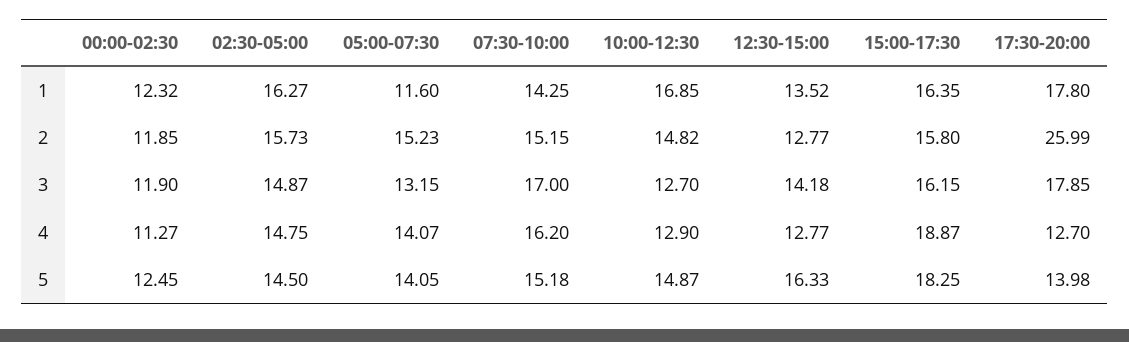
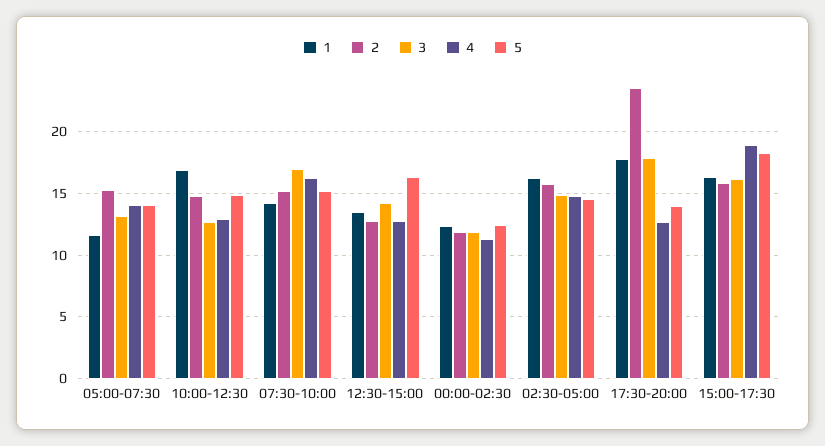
  {
    "1": {
      "00:00-02:30": 12.32,
      "02:30-05:00": 16.27,
      "05:00-07:30": 11.6,
      "07:30-10:00": 14.25,
      "10:00-12:30": 16.85,
      "12:30-15:00": 13.52,
      "15:00-17:30": 16.35,
      "17:30-20:00": 17.8
    },
    "2": {
      "00:00-02:30": 11.85,
      "02:30-05:00": 15.73,
      "05:00-07:30": 15.23,
      "07:30-10:00": 15.15,
      "10:00-12:30": 14.82,
      "12:30-15:00": 12.77,
      "15:00-17:30": 15.8,
-     "17:30-20:00": 25.99
+     "17:30-20:00": 23.5
    },
    "3": {
      "00:00-02:30": 11.9,
      "02:30-05:00": 14.87,
      "05:00-07:30": 13.15,
      "07:30-10:00": 17,
      "10:00-12:30": 12.7,
      "12:30-15:00": 14.18,
      "15:00-17:30": 16.15,
      "17:30-20:00": 17.85
    },
    "4": {
      "00:00-02:30": 11.27,
      "02:30-05:00": 14.75,
      "05:00-07:30": 14.07,
      "07:30-10:00": 16.2,
      "10:00-12:30": 12.9,
      "12:30-15:00": 12.77,
      "15:00-17:30": 18.87,
      "17:30-20:00": 12.7
    },
    "5": {
      "00:00-02:30": 12.45,
      "02:30-05:00": 14.5,
      "05:00-07:30": 14.05,
      "07:30-10:00": 15.18,
      "10:00-12:30": 14.87,
      "12:30-15:00": 16.33,
      "15:00-17:30": 18.25,
      "17:30-20:00": 13.98
    }
  }

